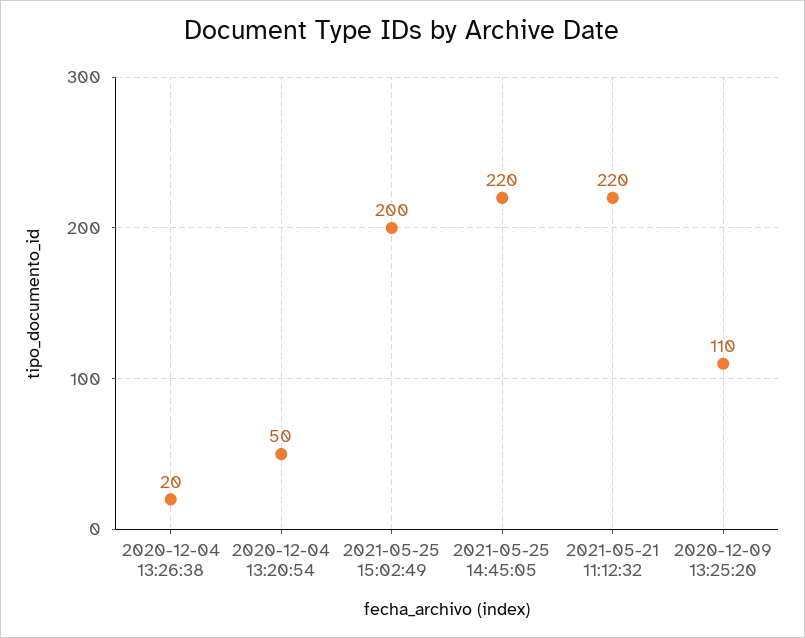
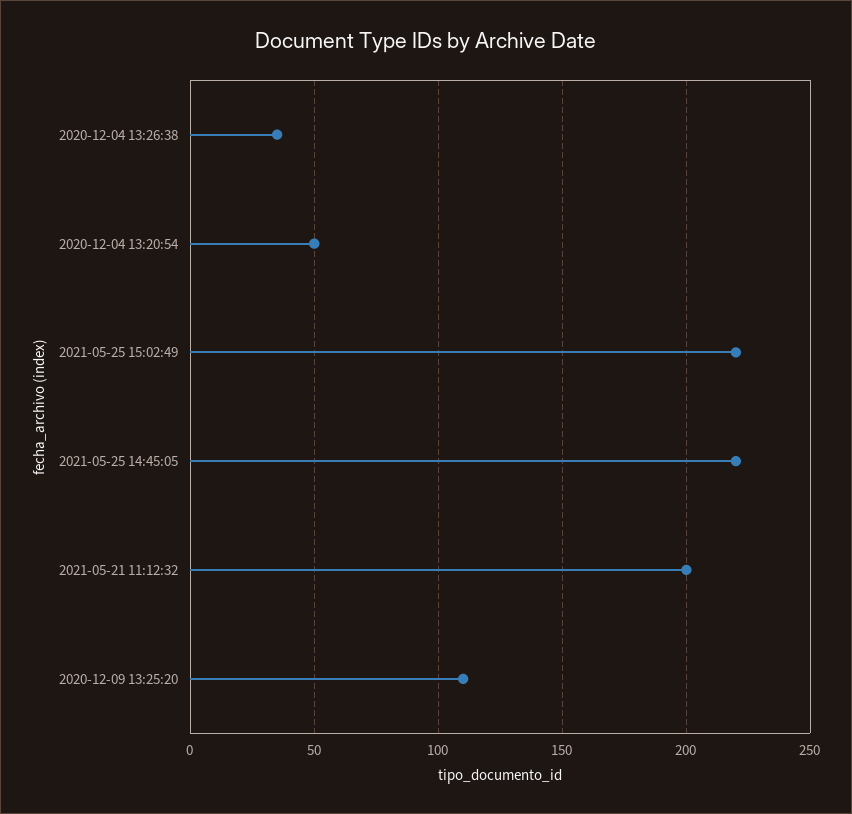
  {
-   "2020-12-04 13:26:38": 20,
+   "2020-12-04 13:26:38": 35,
    "2020-12-04 13:20:54": 50,
-   "2021-05-25 15:02:49": 200,
+   "2021-05-25 15:02:49": 220,
    "2021-05-25 14:45:05": 220,
-   "2021-05-21 11:12:32": 220,
+   "2021-05-21 11:12:32": 200,
    "2020-12-09 13:25:20": 110
  }

